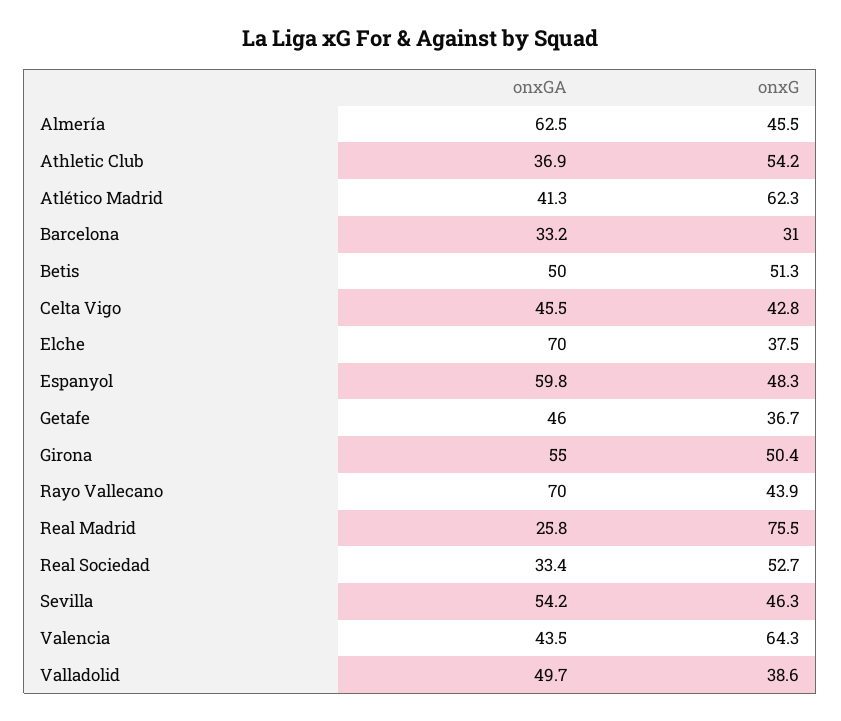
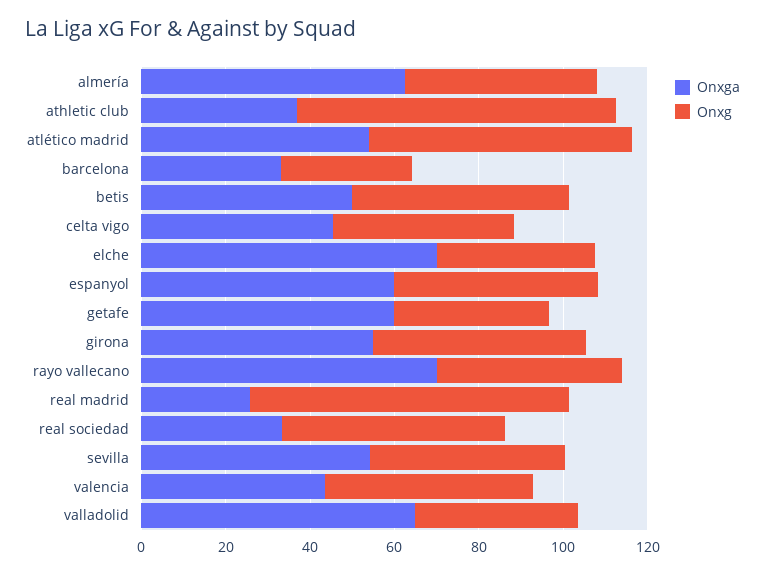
  {
    "onxGA": {
      "Almería": 62.5,
      "Athletic Club": 36.9,
-     "Atlético Madrid": 41.3,
+     "Atlético Madrid": 55,
      "Barcelona": 33.2,
      "Betis": 50,
      "Celta Vigo": 45.5,
      "Elche": 70,
      "Espanyol": 59.8,
-     "Getafe": 46,
+     "Getafe": 60,
      "Girona": 55,
      "Rayo Vallecano": 70,
      "Real Madrid": 25.8,
      "Real Sociedad": 33.4,
      "Sevilla": 54.2,
      "Valencia": 43.5,
-     "Valladolid": 49.7
+     "Valladolid": 65
    },
    "onxG": {
      "Almería": 45.5,
-     "Athletic Club": 54.2,
+     "Athletic Club": 75,
      "Atlético Madrid": 62.3,
      "Barcelona": 31,
      "Betis": 51.3,
      "Celta Vigo": 42.8,
      "Elche": 37.5,
      "Espanyol": 48.3,
      "Getafe": 36.7,
      "Girona": 50.4,
      "Rayo Vallecano": 43.9,
      "Real Madrid": 75.5,
      "Real Sociedad": 52.7,
      "Sevilla": 46.3,
-     "Valencia": 64.3,
+     "Valencia": 50,
      "Valladolid": 38.6
    }
  }

